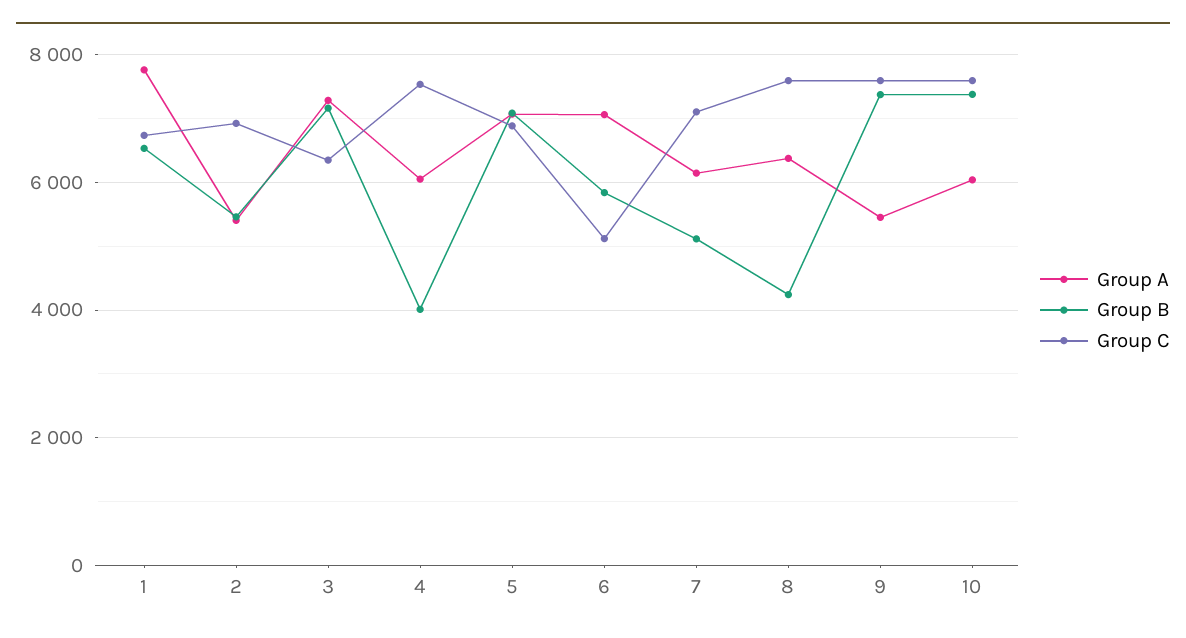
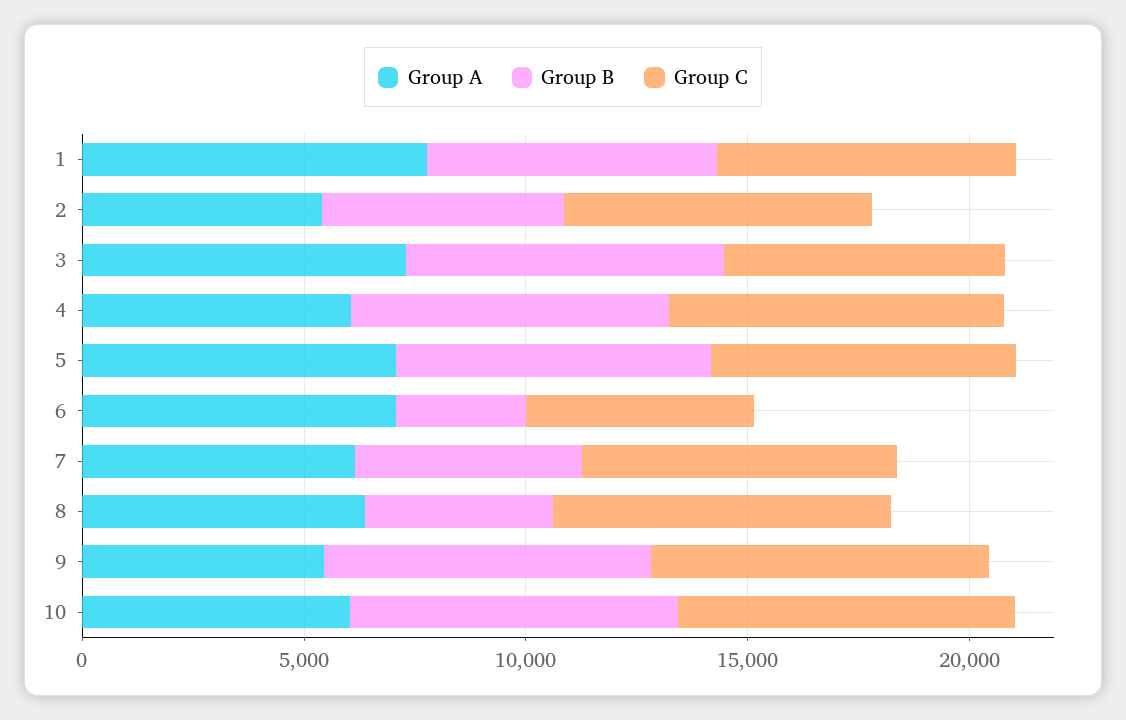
  {
    "Group A": {
      "1": 7800,
      "2": 5400,
      "3": 7200,
      "4": 6000,
      "5": 7000,
      "6": 7000,
      "7": 6200,
      "8": 6400,
      "9": 5400,
      "10": 6000
    },
    "Group B": {
      "1": 6600,
      "2": 5400,
      "3": 7200,
-     "4": 4000,
+     "4": 7000,
      "5": 7000,
-     "6": 5800,
+     "6": 3000,
      "7": 5200,
      "8": 4200,
      "9": 7400,
      "10": 7400
    },
    "Group C": {
      "1": 6800,
      "2": 7000,
      "3": 6400,
      "4": 7600,
      "5": 6800,
      "6": 5200,
      "7": 7200,
      "8": 7600,
      "9": 7600,
      "10": 7600
    }
  }

